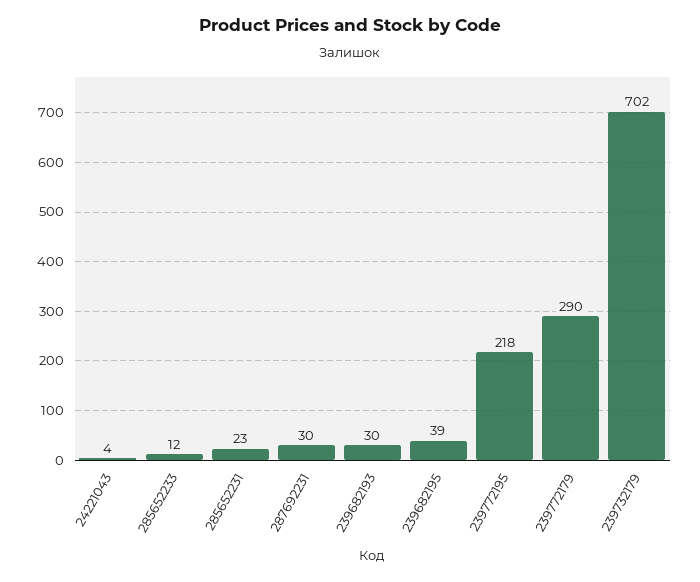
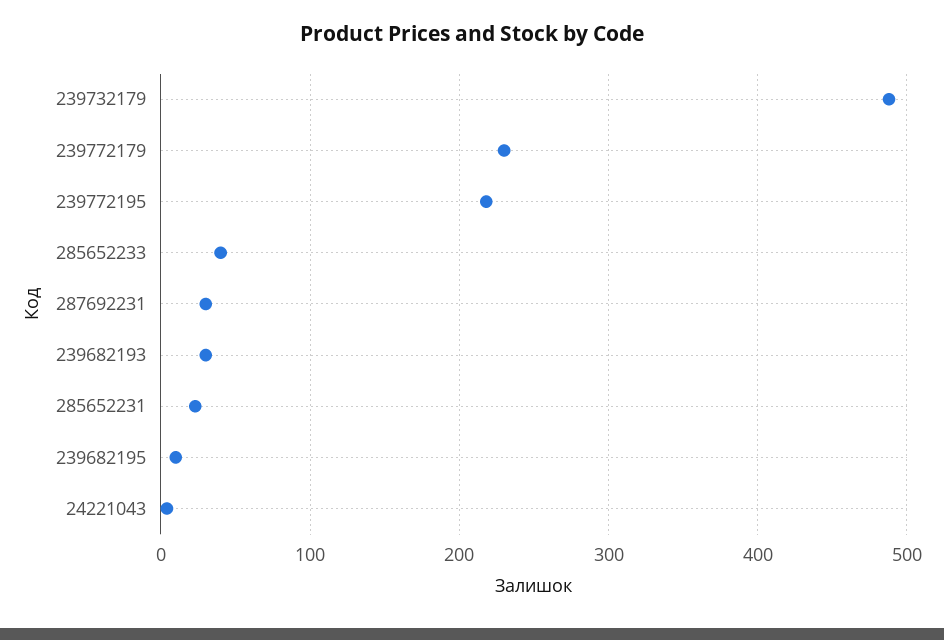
  {
    "24221043": 4,
-   "285652233": 12,
+   "285652233": 40,
    "285652231": 23,
    "287692231": 30,
    "239682193": 30,
-   "239682195": 39,
+   "239682195": 10,
    "239772195": 218,
-   "239772179": 290,
+   "239772179": 230,
-   "239732179": 702
+   "239732179": 490
  }

